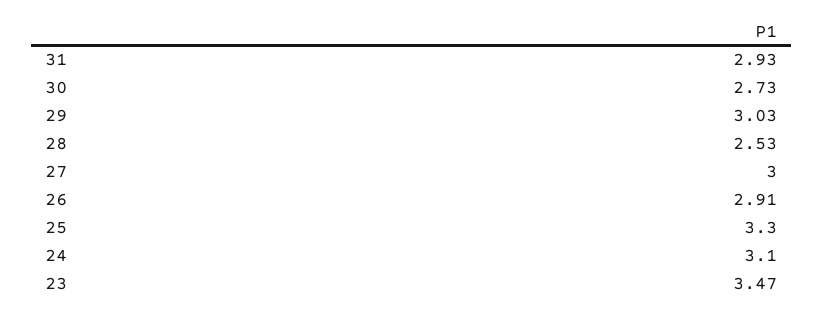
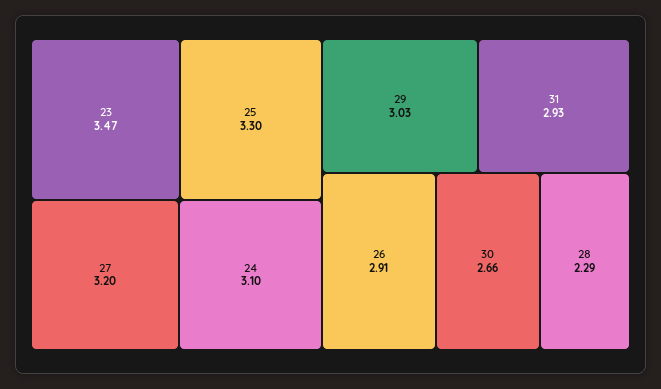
  {
    "31": 2.93,
-   "30": 2.73,
+   "30": 2.66,
    "29": 3.03,
-   "28": 2.53,
+   "28": 2.29,
-   "27": 3,
+   "27": 3.2,
    "26": 2.91,
    "25": 3.3,
    "24": 3.1,
    "23": 3.47
  }

